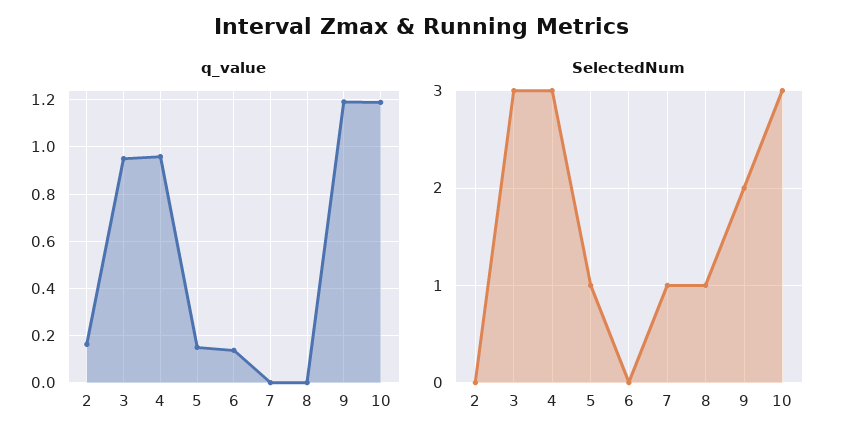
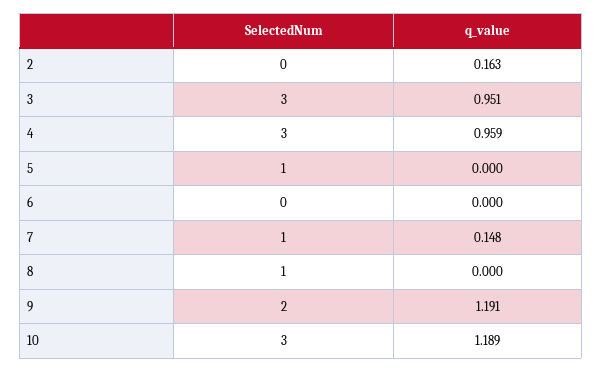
  {
    "q_value": {
      "2": 0.163,
      "3": 0.951,
      "4": 0.959,
-     "5": 0.15,
+     "5": 0,
-     "6": 0.15,
+     "6": 0,
-     "7": 0,
+     "7": 0.148,
      "8": 0,
      "9": 1.191,
      "10": 1.189
    },
    "SelectedNum": {
      "2": 0,
      "3": 3,
      "4": 3,
      "5": 1,
      "6": 0,
      "7": 1,
      "8": 1,
      "9": 2,
      "10": 3
    }
  }

